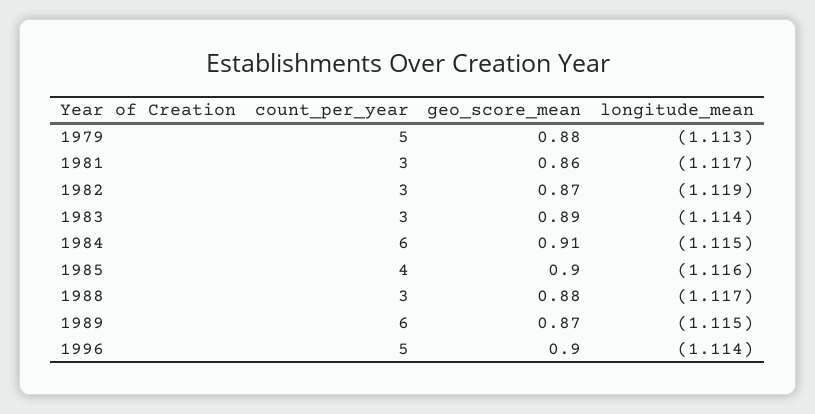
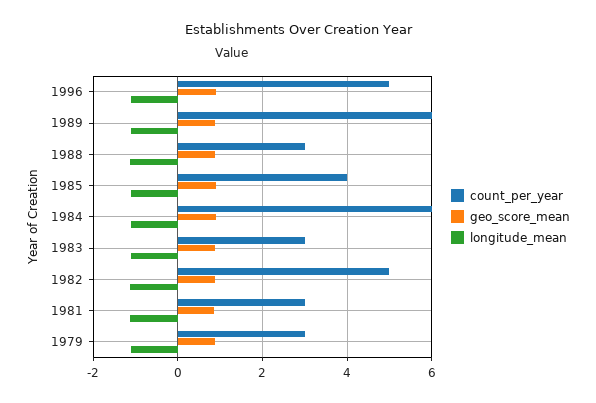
  {
    "count_per_year": {
-     "1979": 5,
+     "1979": 3,
      "1981": 3,
-     "1982": 3,
+     "1982": 5,
      "1983": 3,
      "1984": 6,
      "1985": 4,
      "1988": 3,
      "1989": 6,
      "1996": 5
    },
    "geo_score_mean": {
      "1979": 0.88,
      "1981": 0.86,
      "1982": 0.87,
      "1983": 0.89,
      "1984": 0.91,
      "1985": 0.9,
      "1988": 0.88,
      "1989": 0.87,
      "1996": 0.9
    },
    "longitude_mean": {
      "1979": -1.113,
      "1981": -1.117,
      "1982": -1.119,
      "1983": -1.114,
      "1984": -1.115,
      "1985": -1.116,
      "1988": -1.117,
      "1989": -1.115,
      "1996": -1.114
    }
  }

